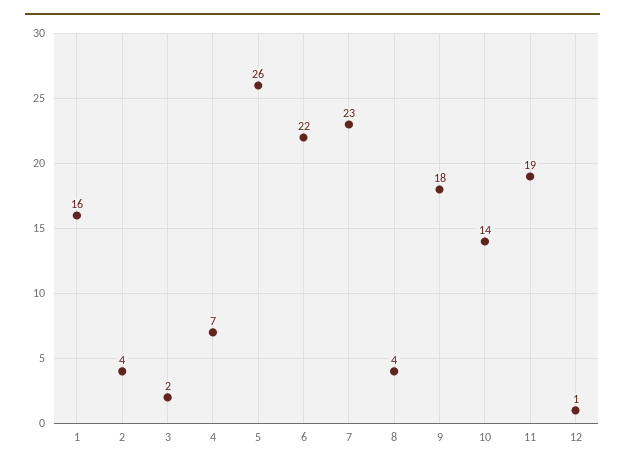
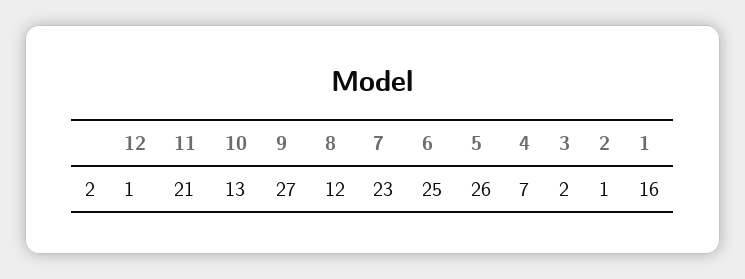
  {
    "1": 16,
-   "2": 4,
+   "2": 1,
    "3": 2,
    "4": 7,
    "5": 26,
-   "6": 22,
+   "6": 25,
    "7": 23,
-   "8": 4,
+   "8": 12,
-   "9": 18,
+   "9": 27,
-   "10": 14,
+   "10": 13,
-   "11": 19,
+   "11": 21,
    "12": 1
  }

